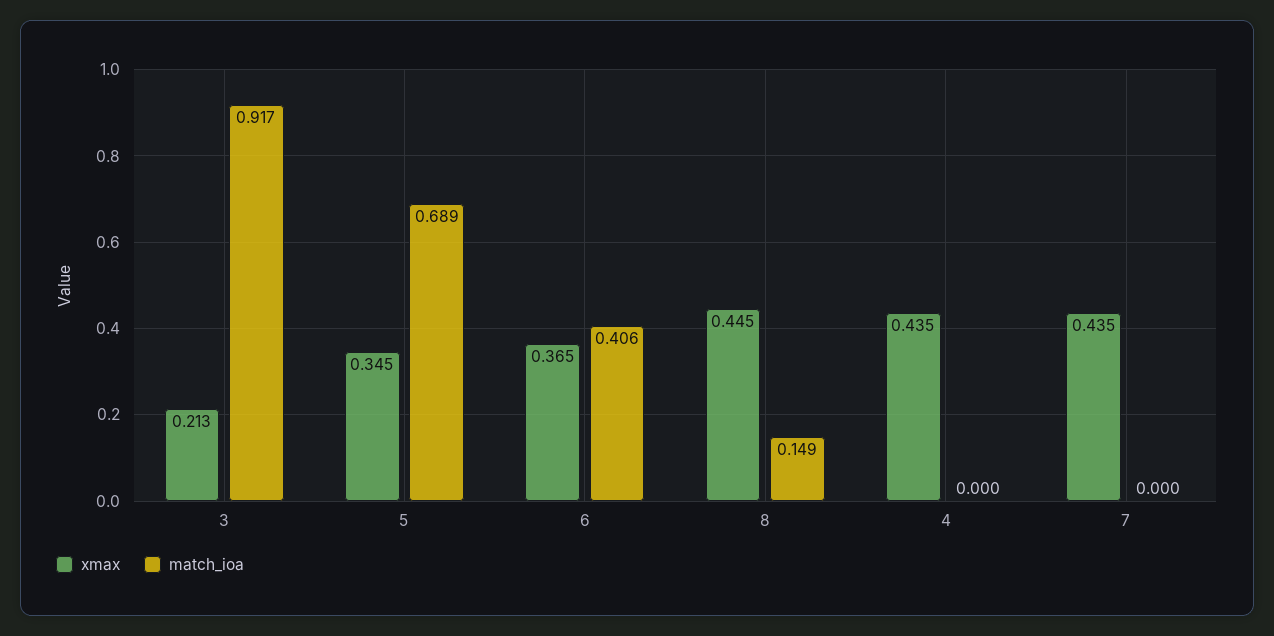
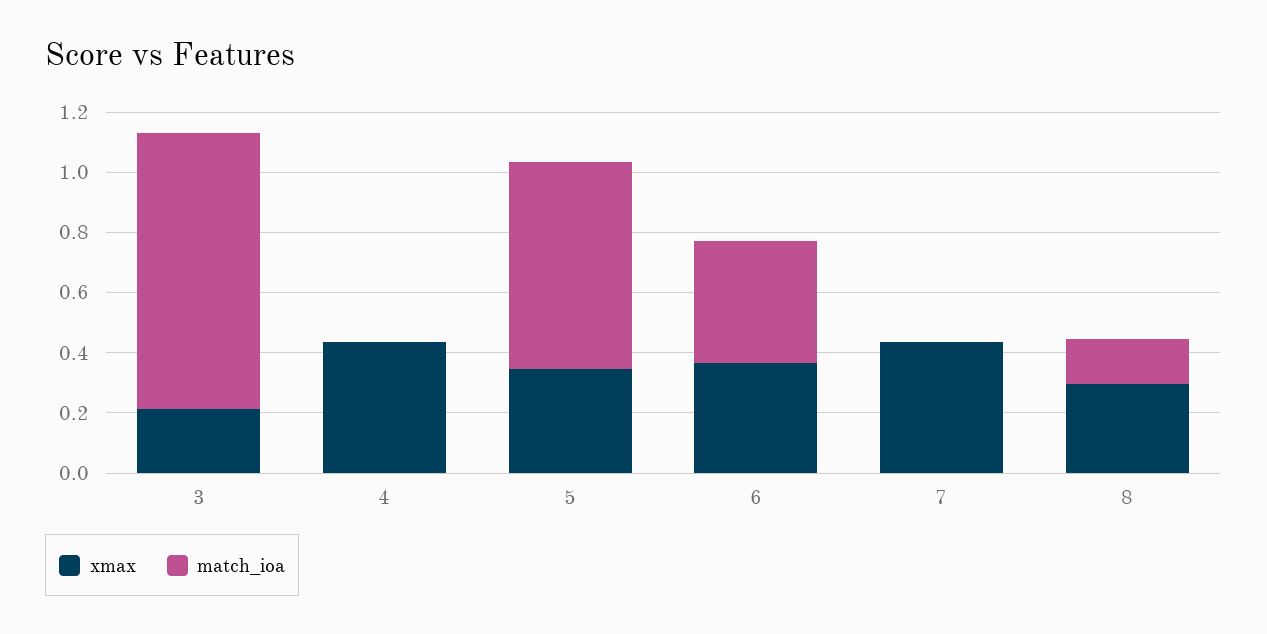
  {
    "xmax": {
      "3": 0.213,
      "5": 0.345,
      "6": 0.365,
-     "8": 0.445,
+     "8": 0.3,
      "4": 0.435,
      "7": 0.435
    },
    "match_ioa": {
      "3": 0.917,
      "5": 0.689,
      "6": 0.406,
      "8": 0.149,
      "4": 0,
      "7": 0
    }
  }

